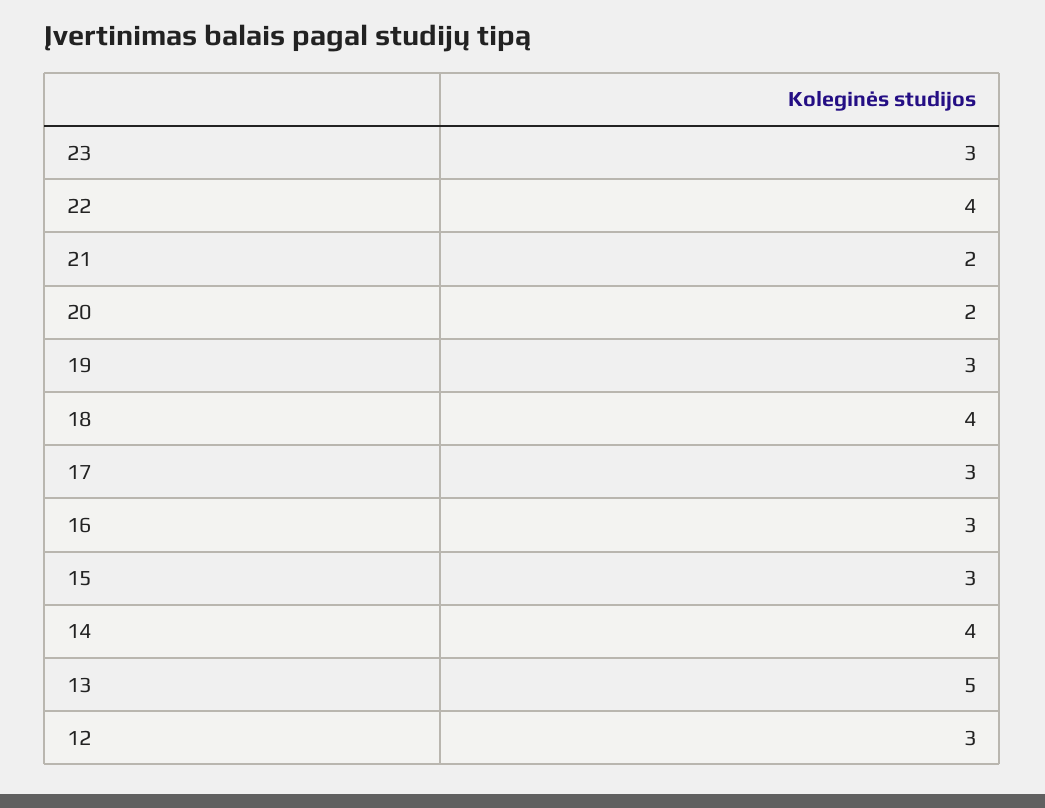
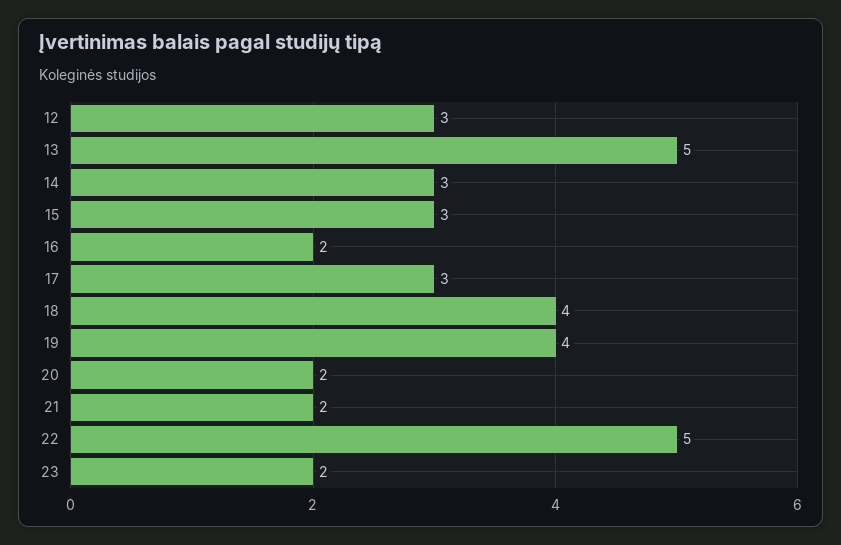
  {
-   "23": 3,
+   "23": 2,
-   "22": 4,
+   "22": 5,
    "21": 2,
    "20": 2,
-   "19": 3,
+   "19": 4,
    "18": 4,
    "17": 3,
-   "16": 3,
+   "16": 2,
    "15": 3,
-   "14": 4,
+   "14": 3,
    "13": 5,
    "12": 3
  }

